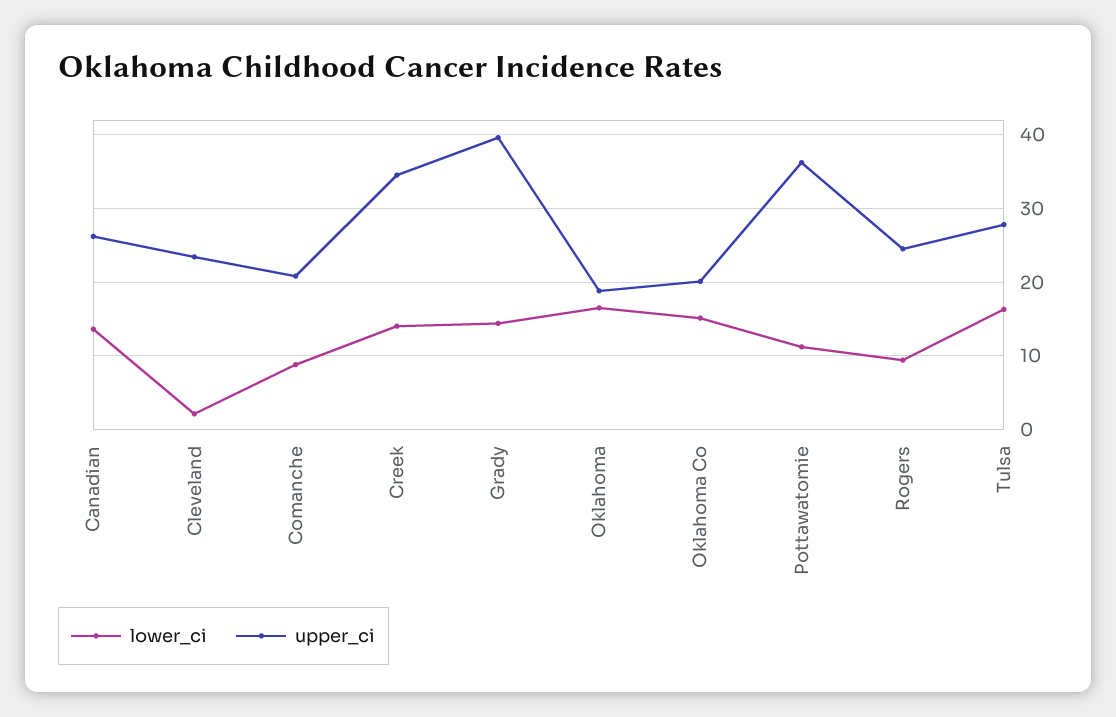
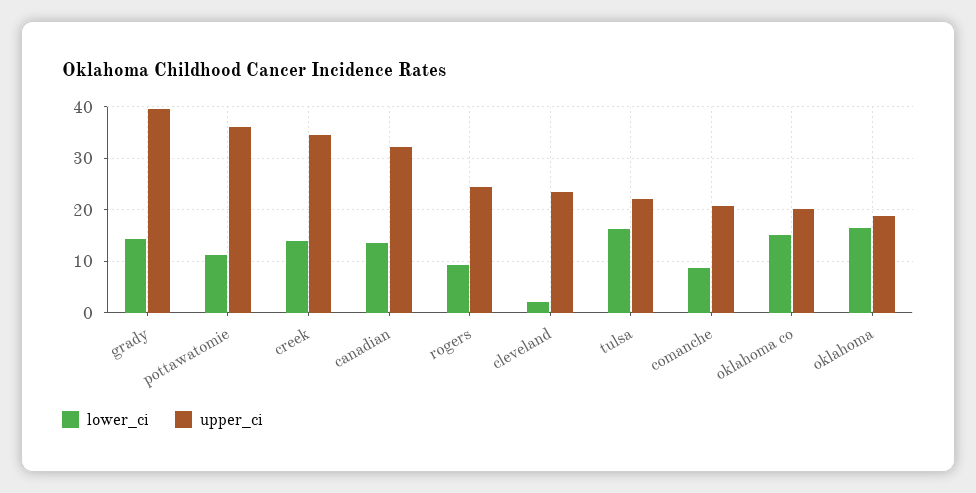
  {
    "lower_ci": {
      "Canadian": 14,
      "Cleveland": 2,
      "Comanche": 9,
      "Creek": 14,
      "Grady": 14,
      "Oklahoma": 17,
      "Oklahoma Co": 15,
      "Pottawatomie": 11,
      "Rogers": 9,
      "Tulsa": 16
    },
    "upper_ci": {
-     "Canadian": 26,
+     "Canadian": 32,
      "Cleveland": 23,
      "Comanche": 21,
      "Creek": 35,
      "Grady": 40,
      "Oklahoma": 19,
      "Oklahoma Co": 20,
      "Pottawatomie": 36,
      "Rogers": 25,
-     "Tulsa": 28
+     "Tulsa": 22
    }
  }

